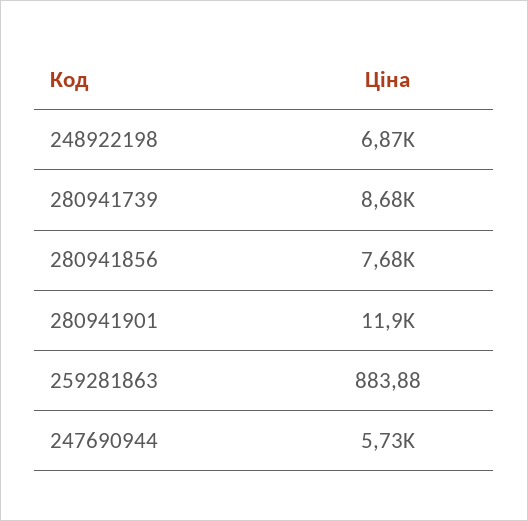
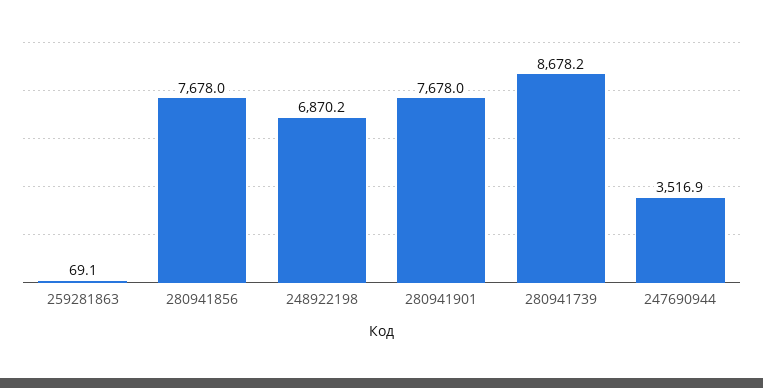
  {
    "248922198": 6870.2,
    "280941739": 8678.2,
    "280941856": 7678,
-   "280941901": 11900,
+   "280941901": 7678,
-   "259281863": 883.88,
+   "259281863": 69.1,
-   "247690944": 5730
+   "247690944": 3516.9
  }

